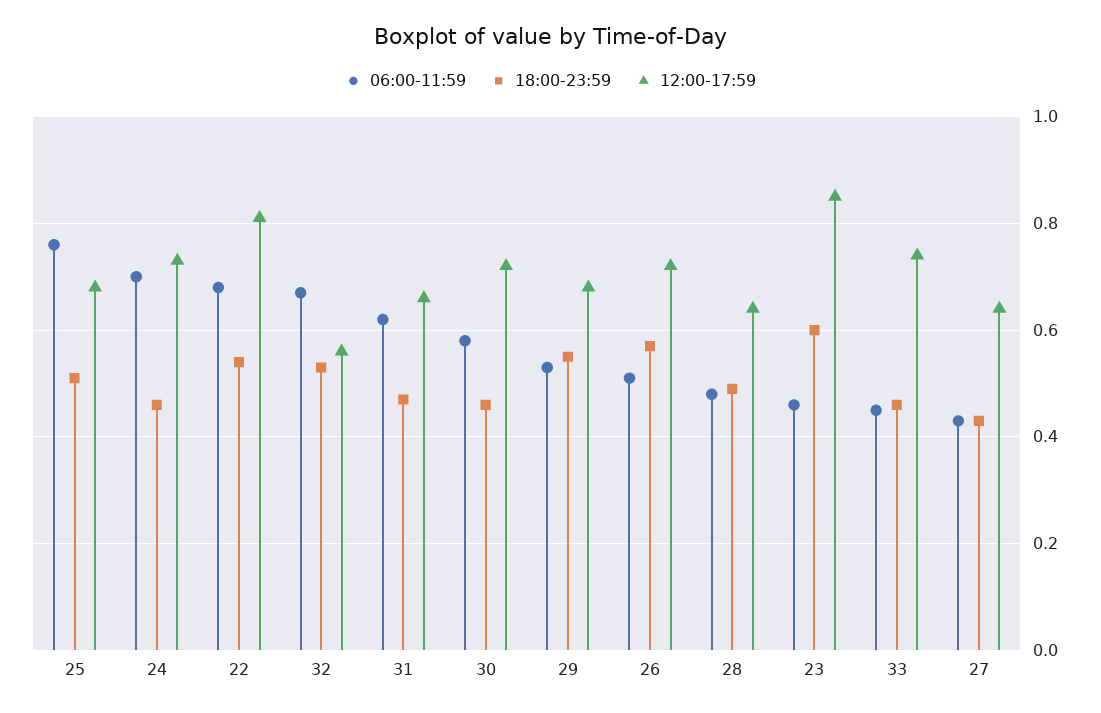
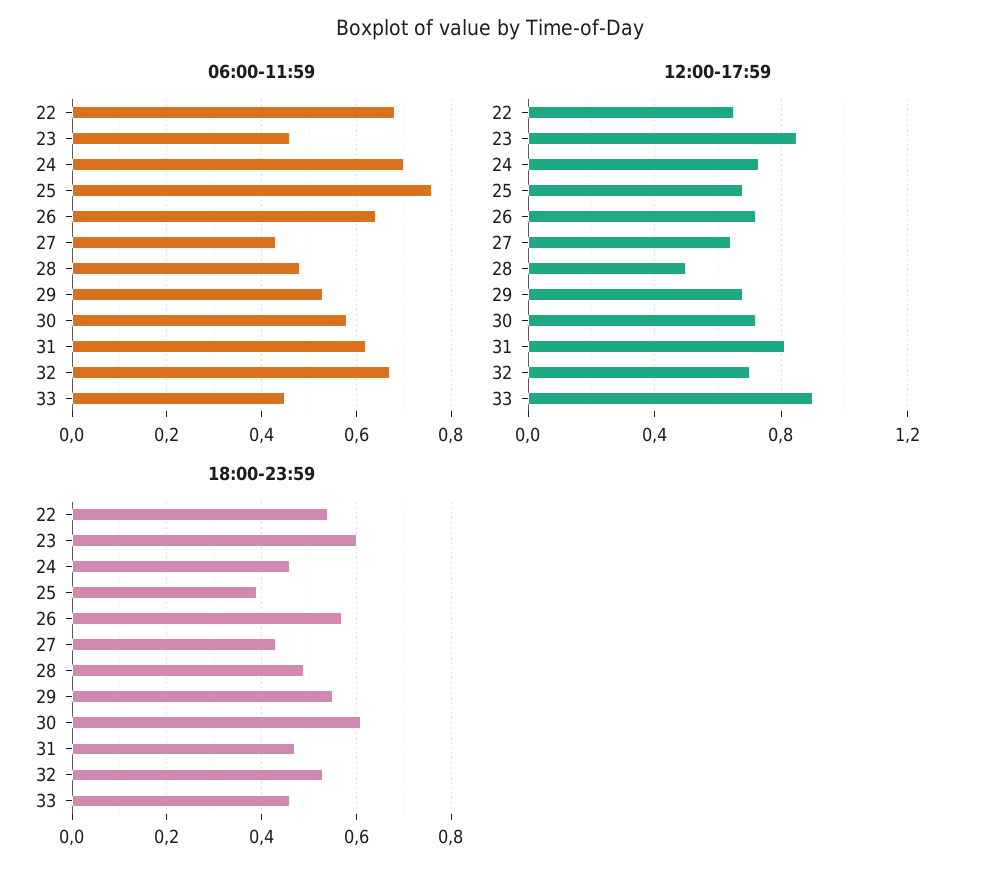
  {
    "06:00-11:59": {
      "25": 0.75,
      "24": 0.7,
      "22": 0.7,
      "32": 0.65,
      "31": 0.6,
      "30": 0.6,
      "29": 0.55,
-     "26": 0.5,
+     "26": 0.65,
      "28": 0.5,
      "23": 0.45,
      "33": 0.45,
      "27": 0.45
    },
    "18:00-23:59": {
-     "25": 0.5,
+     "25": 0.4,
      "24": 0.45,
      "22": 0.55,
      "32": 0.55,
      "31": 0.45,
-     "30": 0.45,
+     "30": 0.6,
      "29": 0.55,
      "26": 0.55,
      "28": 0.5,
      "23": 0.6,
      "33": 0.45,
      "27": 0.45
    },
    "12:00-17:59": {
      "25": 0.7,
      "24": 0.75,
-     "22": 0.8,
+     "22": 0.65,
-     "32": 0.55,
+     "32": 0.7,
-     "31": 0.65,
+     "31": 0.8,
      "30": 0.7,
      "29": 0.7,
      "26": 0.7,
-     "28": 0.65,
+     "28": 0.5,
      "23": 0.85,
-     "33": 0.75,
+     "33": 0.9,
      "27": 0.65
    }
  }

